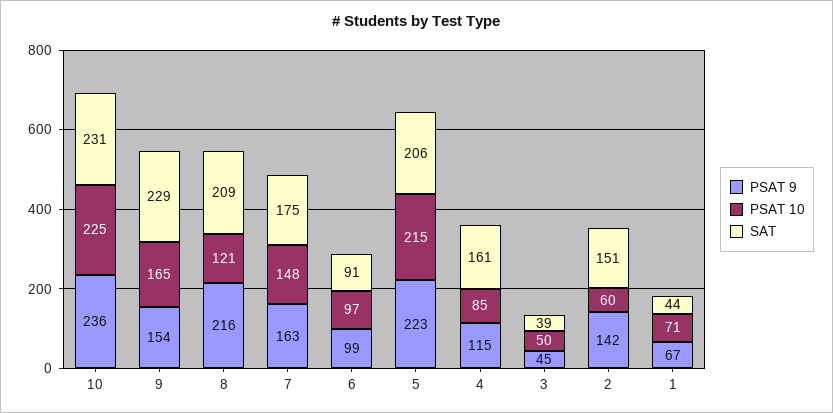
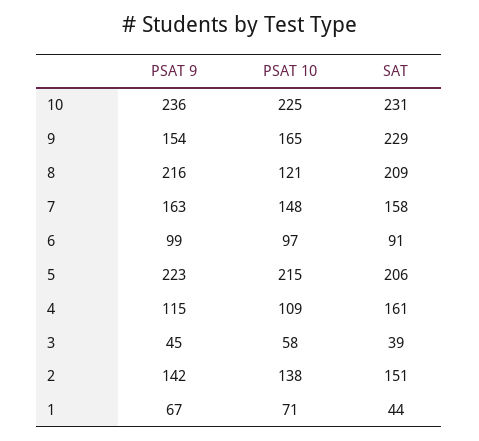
  {
    "PSAT 9": {
      "10": 236,
      "9": 154,
      "8": 216,
      "7": 163,
      "6": 99,
      "5": 223,
      "4": 115,
      "3": 45,
      "2": 142,
      "1": 67
    },
    "PSAT 10": {
      "10": 225,
      "9": 165,
      "8": 121,
      "7": 148,
      "6": 97,
      "5": 215,
-     "4": 85,
+     "4": 109,
-     "3": 50,
+     "3": 58,
-     "2": 60,
+     "2": 138,
      "1": 71
    },
    "SAT": {
      "10": 231,
      "9": 229,
      "8": 209,
-     "7": 175,
+     "7": 158,
      "6": 91,
      "5": 206,
      "4": 161,
      "3": 39,
      "2": 151,
      "1": 44
    }
  }

